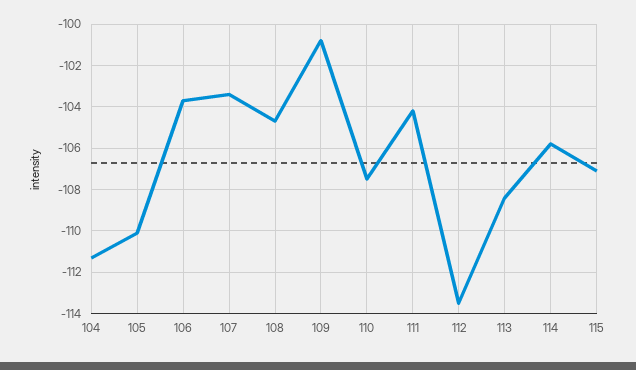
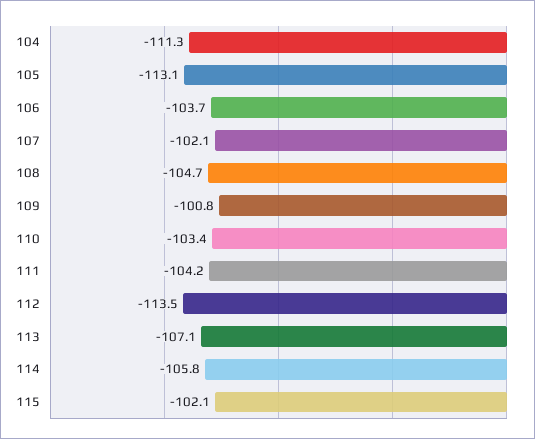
  {
    "104": -111.3,
-   "105": -110,
+   "105": -113.1,
    "106": -103.7,
-   "107": -103.5,
+   "107": -102.1,
    "108": -104.7,
    "109": -100.8,
-   "110": -107.5,
+   "110": -103.4,
    "111": -104.2,
    "112": -113.5,
-   "113": -108.5,
+   "113": -107.1,
    "114": -105.8,
-   "115": -107
+   "115": -102.1
  }

